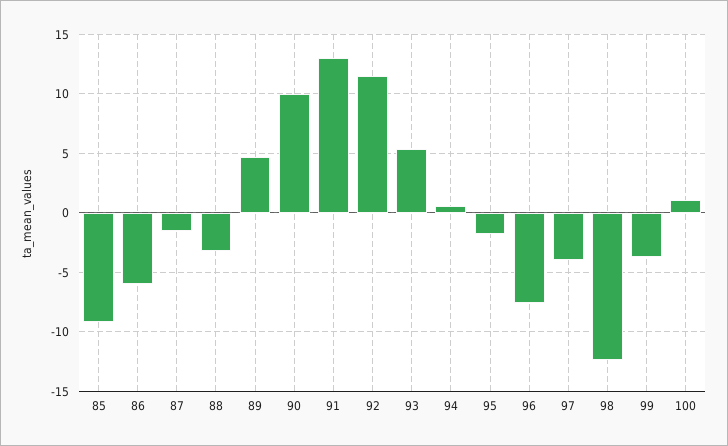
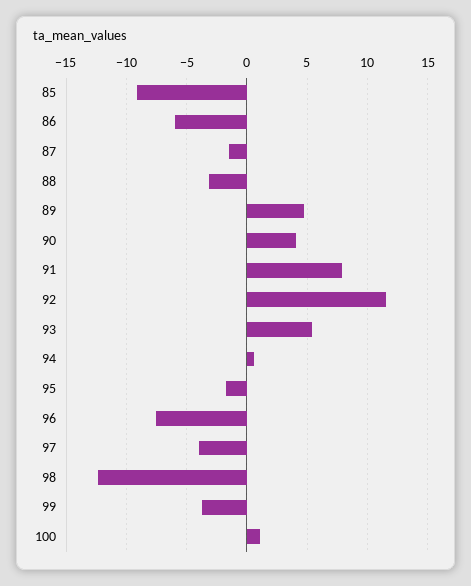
  {
    "85": -9,
    "86": -6,
    "87": -1.5,
    "88": -3,
    "89": 4.5,
-   "90": 10,
+   "90": 4,
-   "91": 13,
+   "91": 8,
    "92": 11.5,
    "93": 5.5,
    "94": 0.5,
    "95": -2,
    "96": -7.5,
    "97": -4,
    "98": -12.5,
    "99": -3.5,
    "100": 1
  }

